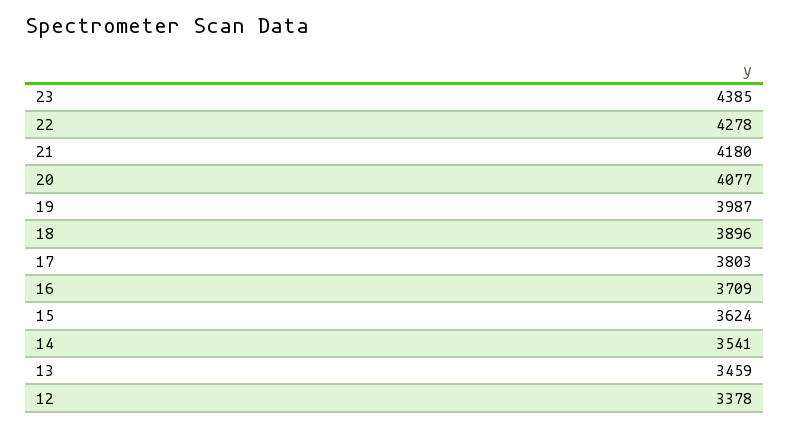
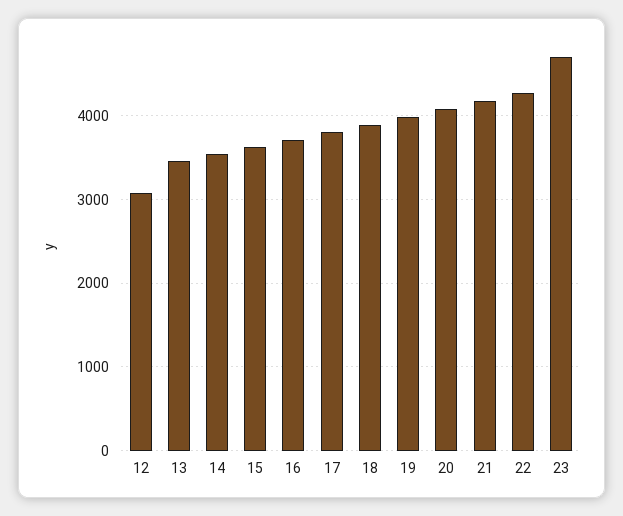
  {
-   "23": 4385,
+   "23": 4700,
    "22": 4278,
    "21": 4180,
    "20": 4077,
    "19": 3987,
    "18": 3896,
    "17": 3803,
    "16": 3709,
    "15": 3624,
    "14": 3541,
    "13": 3459,
-   "12": 3378
+   "12": 3100
  }

